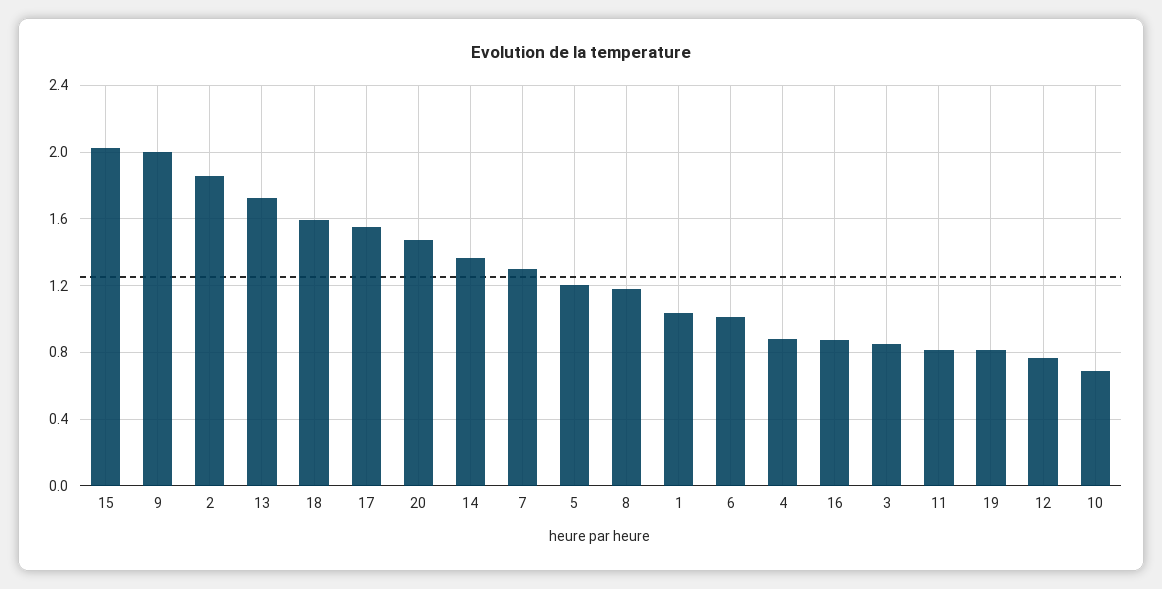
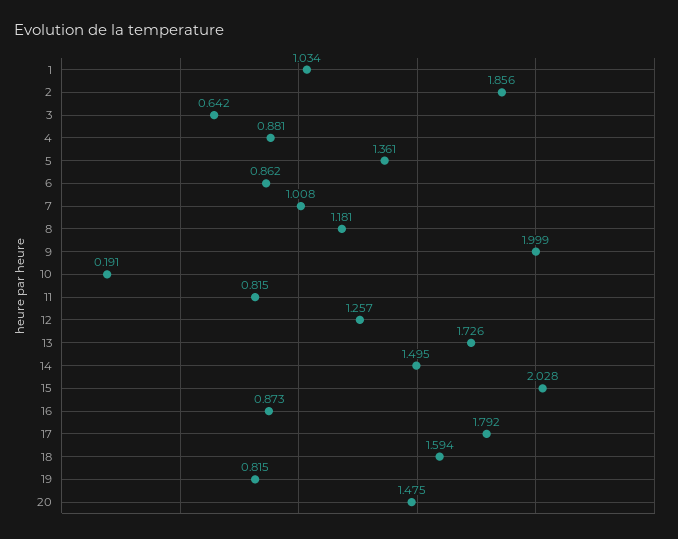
  {
    "15": 2.028,
    "9": 1.999,
    "2": 1.856,
    "13": 1.726,
    "18": 1.594,
-   "17": 1.55,
+   "17": 1.792,
    "20": 1.475,
-   "14": 1.35,
+   "14": 1.495,
-   "7": 1.3,
+   "7": 1.008,
-   "5": 1.2,
+   "5": 1.361,
    "8": 1.181,
    "1": 1.034,
-   "6": 1,
+   "6": 0.862,
    "4": 0.881,
    "16": 0.873,
-   "3": 0.85,
+   "3": 0.642,
    "11": 0.815,
    "19": 0.815,
-   "12": 0.75,
+   "12": 1.257,
-   "10": 0.7
+   "10": 0.191
  }

